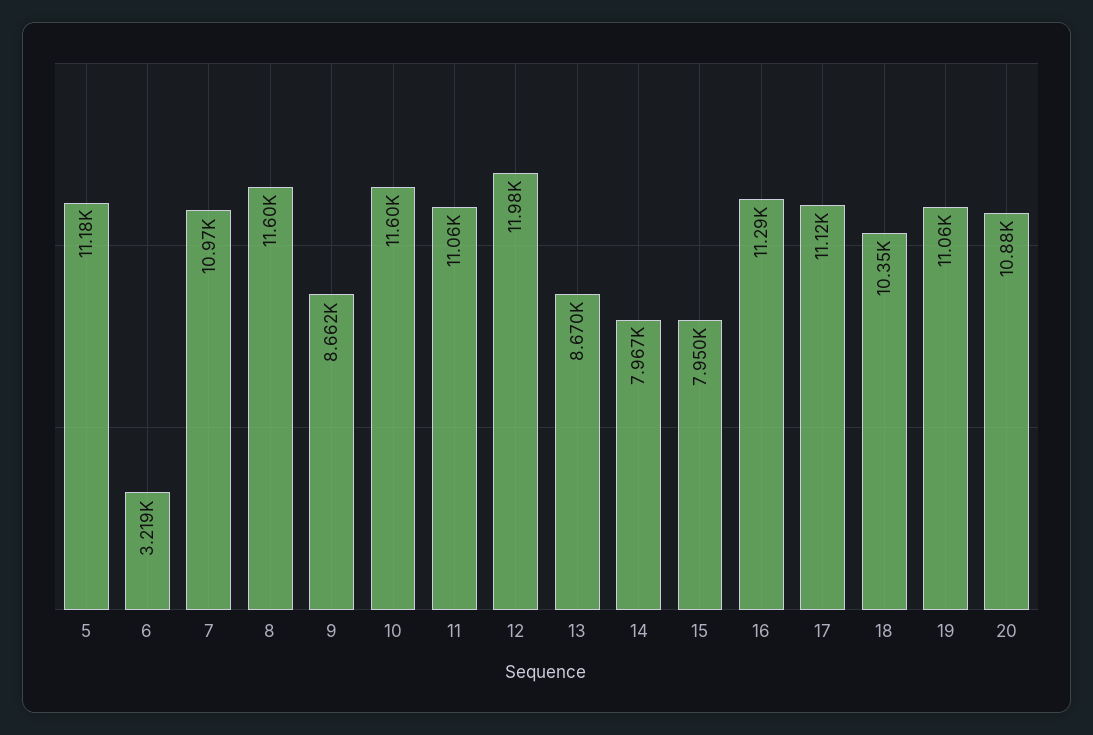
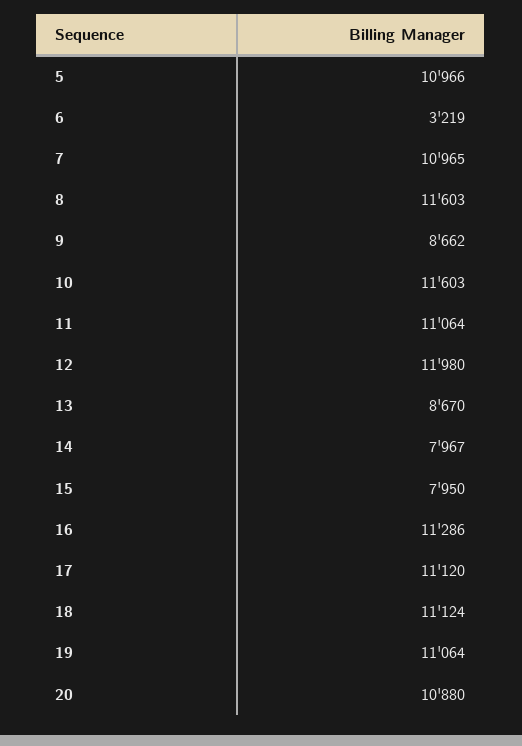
  {
-   "5": 11180,
+   "5": 10966,
    "6": 3219,
    "7": 10965,
    "8": 11603,
    "9": 8662,
    "10": 11603,
    "11": 11064,
    "12": 11980,
    "13": 8670,
    "14": 7967,
    "15": 7950,
    "16": 11286,
    "17": 11120,
-   "18": 10350,
+   "18": 11124,
    "19": 11064,
    "20": 10880
  }

